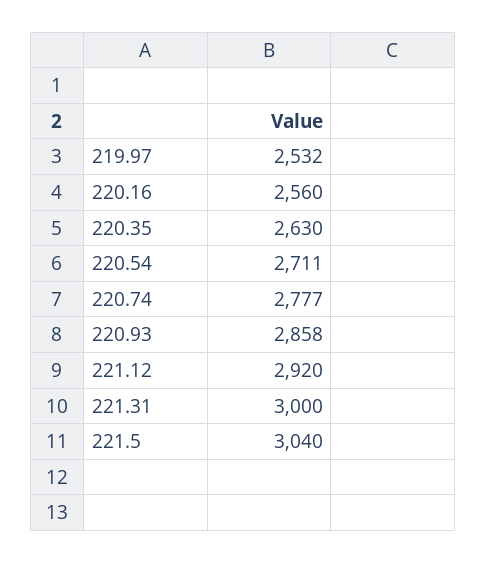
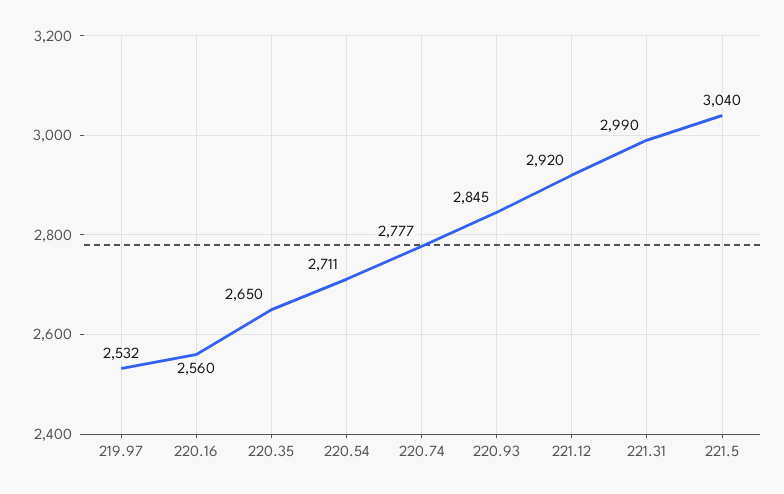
  {
    "219.97": 2532,
    "220.16": 2560,
-   "220.35": 2630,
+   "220.35": 2650,
    "220.54": 2711,
    "220.74": 2777,
-   "220.93": 2858,
+   "220.93": 2845,
    "221.12": 2920,
-   "221.31": 3000,
+   "221.31": 2990,
    "221.5": 3040
  }

